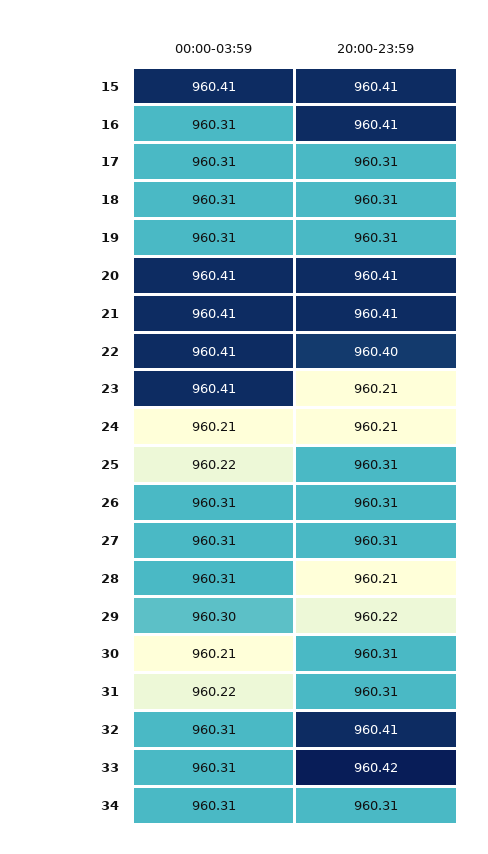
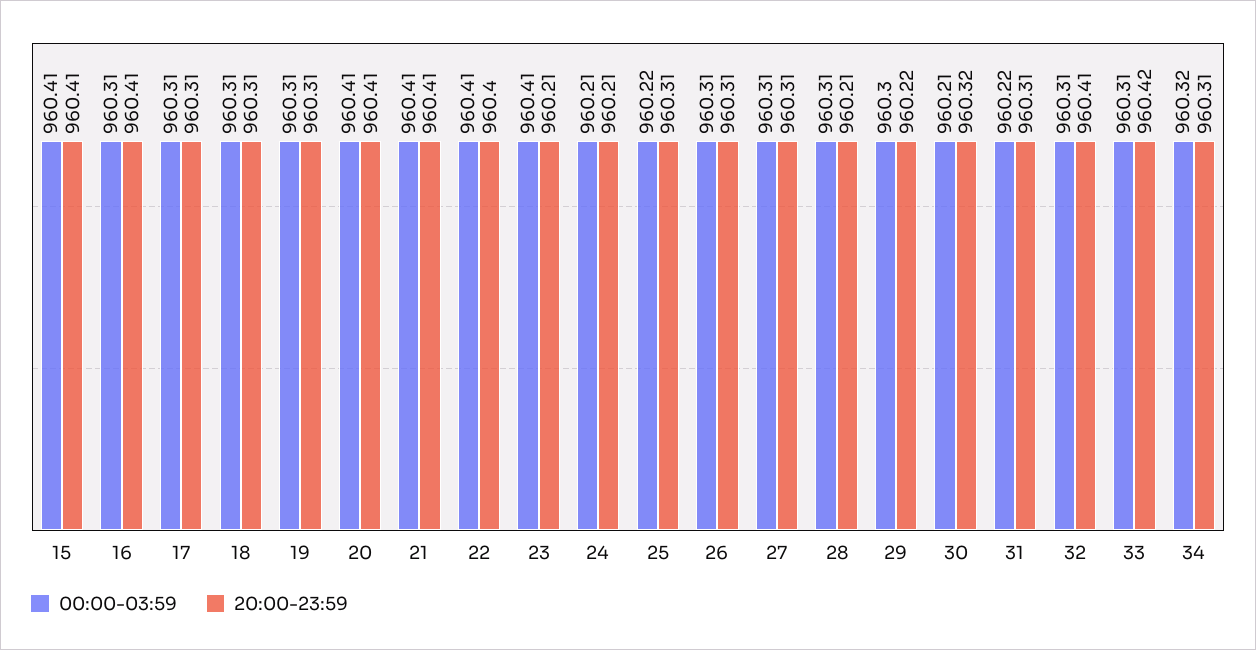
  {
    "00:00-03:59": {
      "15": 960.41,
      "16": 960.31,
      "17": 960.31,
      "18": 960.31,
      "19": 960.31,
      "20": 960.41,
      "21": 960.41,
      "22": 960.41,
      "23": 960.41,
      "24": 960.21,
      "25": 960.22,
      "26": 960.31,
      "27": 960.31,
      "28": 960.31,
      "29": 960.3,
      "30": 960.21,
      "31": 960.22,
      "32": 960.31,
      "33": 960.31,
-     "34": 960.31
+     "34": 960.32
    },
    "20:00-23:59": {
      "15": 960.41,
      "16": 960.41,
      "17": 960.31,
      "18": 960.31,
      "19": 960.31,
      "20": 960.41,
      "21": 960.41,
      "22": 960.4,
      "23": 960.21,
      "24": 960.21,
      "25": 960.31,
      "26": 960.31,
      "27": 960.31,
      "28": 960.21,
      "29": 960.22,
-     "30": 960.31,
+     "30": 960.32,
      "31": 960.31,
      "32": 960.41,
      "33": 960.42,
      "34": 960.31
    }
  }

